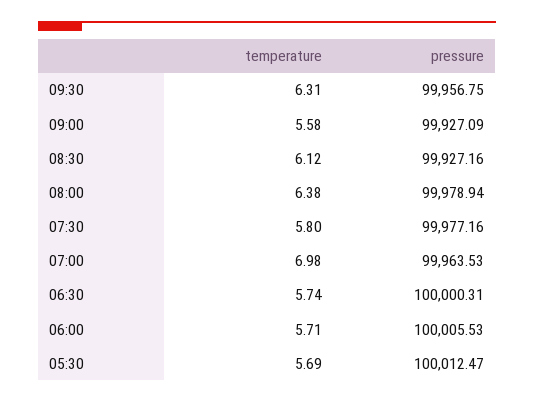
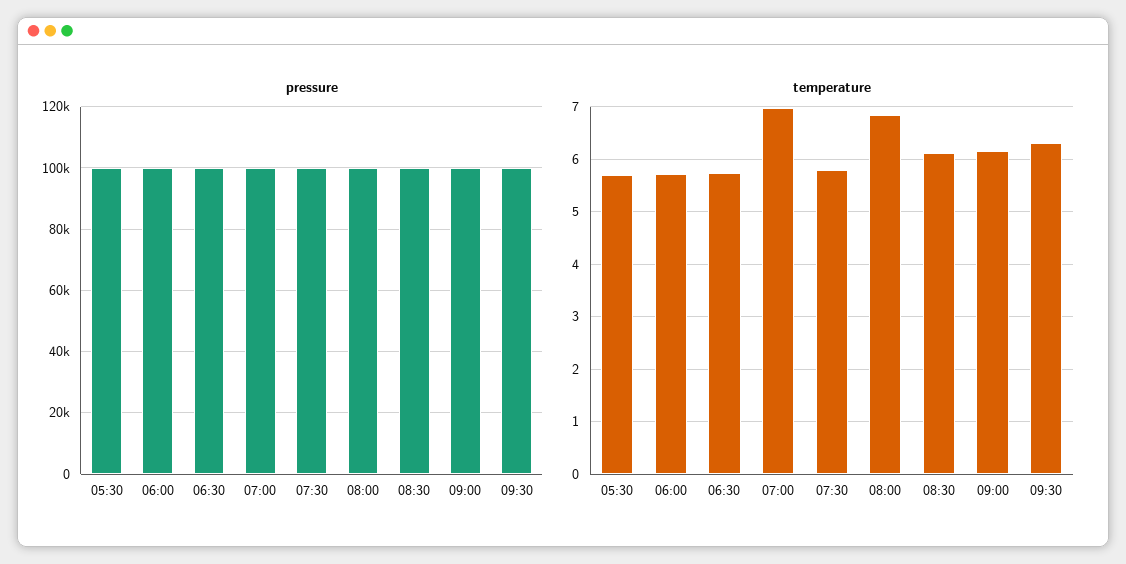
  {
    "temperature": {
      "09:30": 6.31,
-     "09:00": 5.58,
+     "09:00": 6.2,
      "08:30": 6.12,
-     "08:00": 6.38,
+     "08:00": 6.8,
      "07:30": 5.8,
      "07:00": 6.98,
      "06:30": 5.74,
      "06:00": 5.71,
      "05:30": 5.69
    },
    "pressure": {
      "09:30": 99956.75,
      "09:00": 99927.09,
      "08:30": 99927.16,
      "08:00": 99978.94,
      "07:30": 99977.16,
      "07:00": 99963.53,
      "06:30": 100000.31,
      "06:00": 100005.53,
      "05:30": 100012.47
    }
  }

